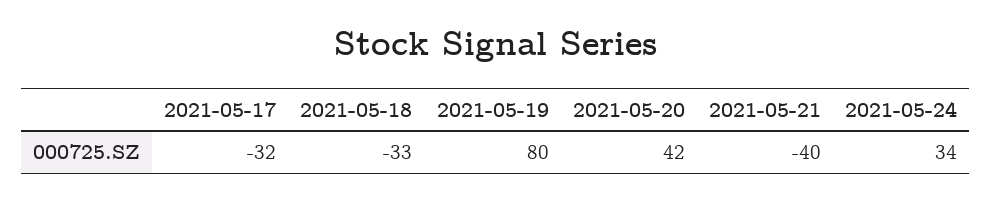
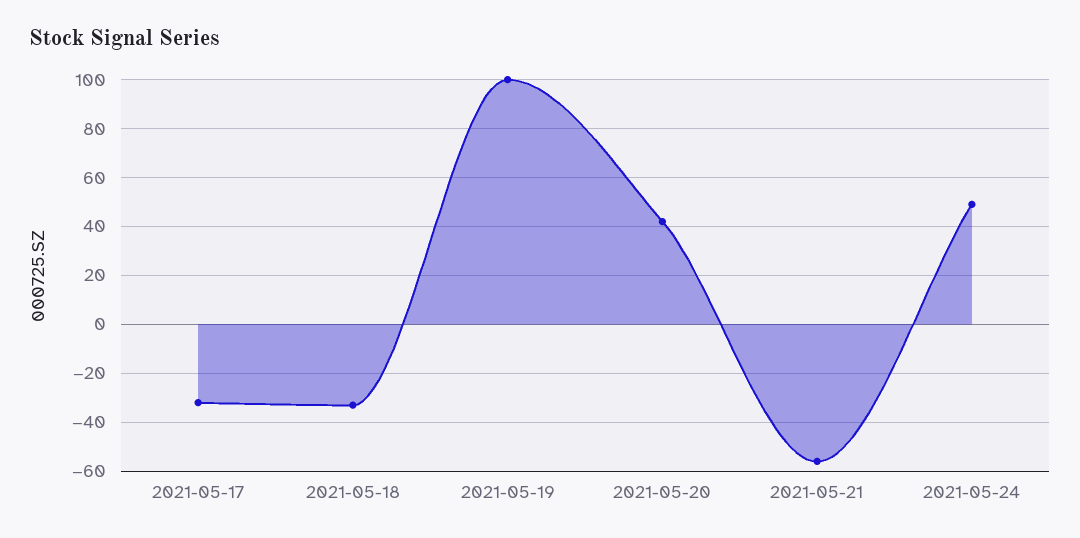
  {
    "2021-05-17": -32,
    "2021-05-18": -33,
-   "2021-05-19": 80,
+   "2021-05-19": 100,
    "2021-05-20": 42,
-   "2021-05-21": -40,
+   "2021-05-21": -55,
-   "2021-05-24": 34
+   "2021-05-24": 50
  }

